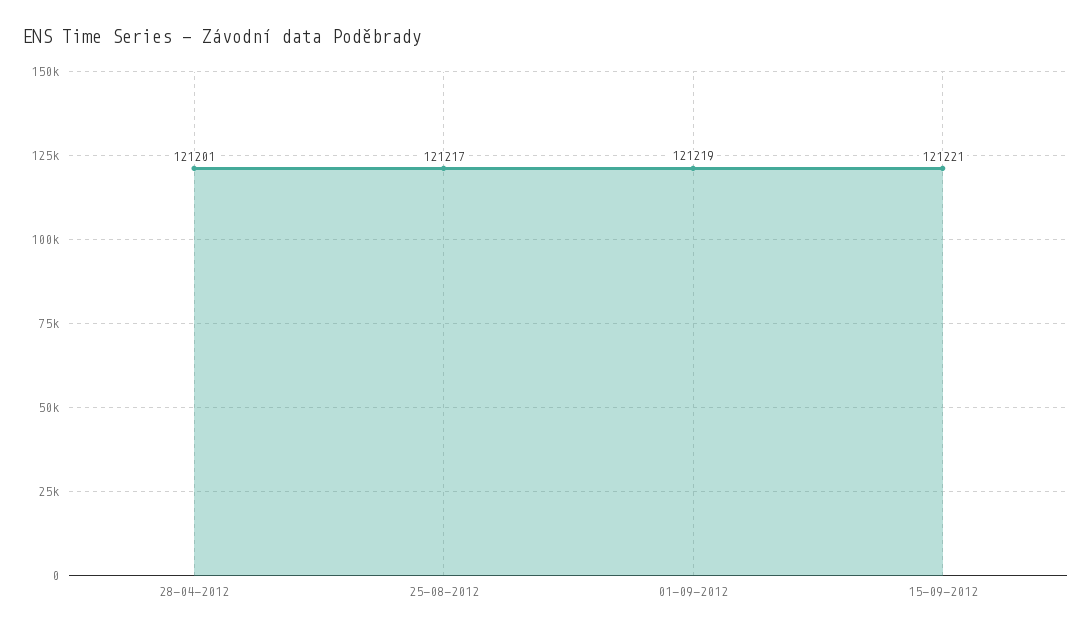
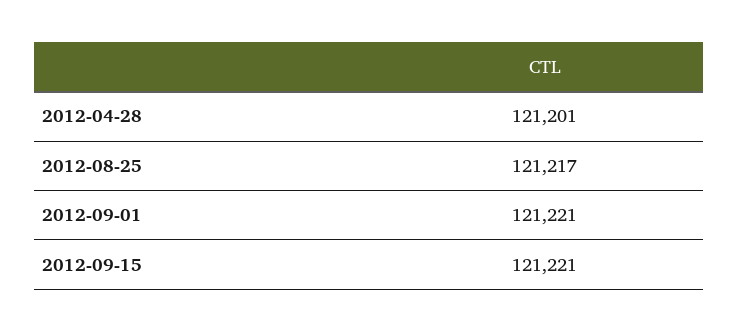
  {
    "28-04-2012": 121201,
    "25-08-2012": 121217,
-   "01-09-2012": 121219,
+   "01-09-2012": 121221,
    "15-09-2012": 121221
  }

